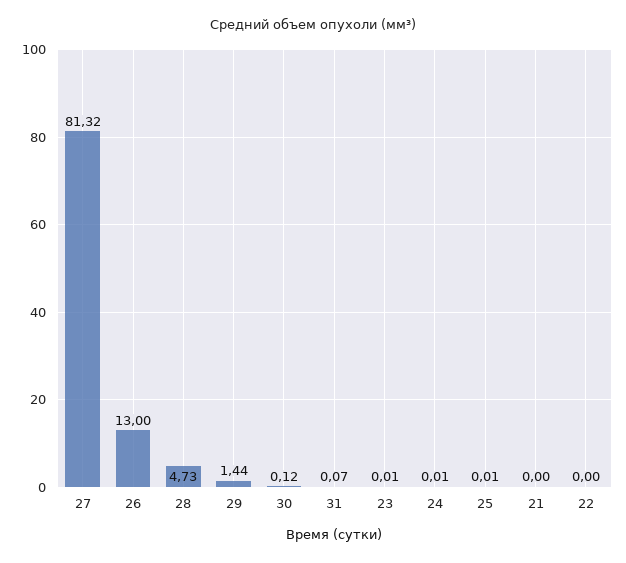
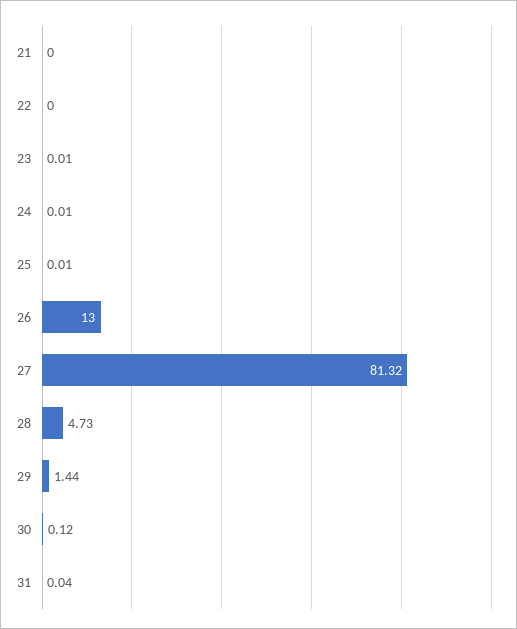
  {
    "27": 81.32,
    "26": 13,
    "28": 4.73,
    "29": 1.44,
    "30": 0.12,
-   "31": 0.07,
+   "31": 0.04,
    "23": 0.01,
    "24": 0.01,
    "25": 0.01,
    "21": 0,
    "22": 0
  }

